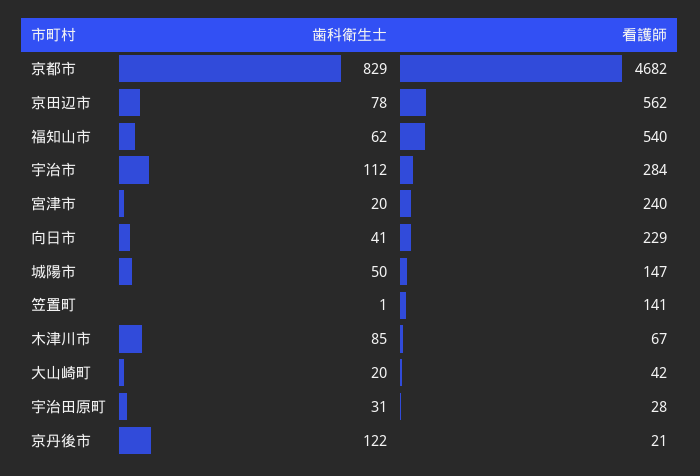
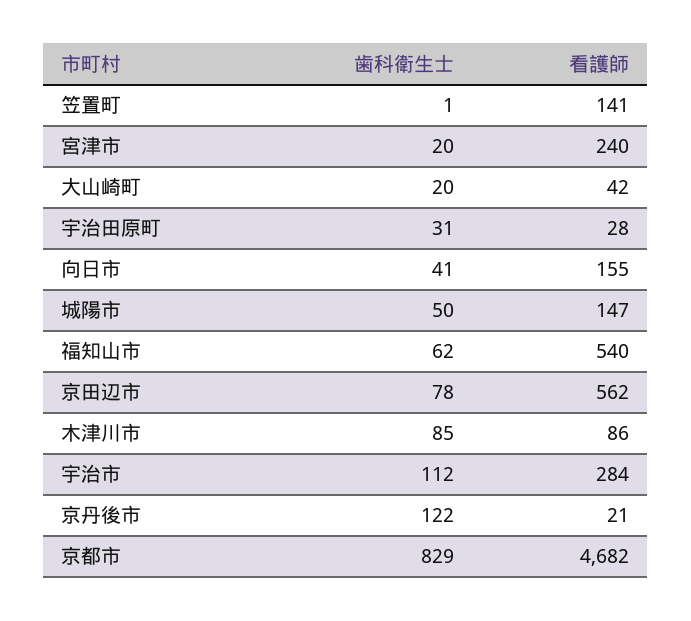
  {
    "歯科衛生士": {
      "京都市": 829,
      "京田辺市": 78,
      "福知山市": 62,
      "宇治市": 112,
      "宮津市": 20,
      "向日市": 41,
      "城陽市": 50,
      "笠置町": 1,
      "木津川市": 85,
      "大山崎町": 20,
      "宇治田原町": 31,
      "京丹後市": 122
    },
    "看護師": {
      "京都市": 4682,
      "京田辺市": 562,
      "福知山市": 540,
      "宇治市": 284,
      "宮津市": 240,
-     "向日市": 229,
+     "向日市": 155,
      "城陽市": 147,
      "笠置町": 141,
-     "木津川市": 67,
+     "木津川市": 86,
      "大山崎町": 42,
      "宇治田原町": 28,
      "京丹後市": 21
    }
  }

